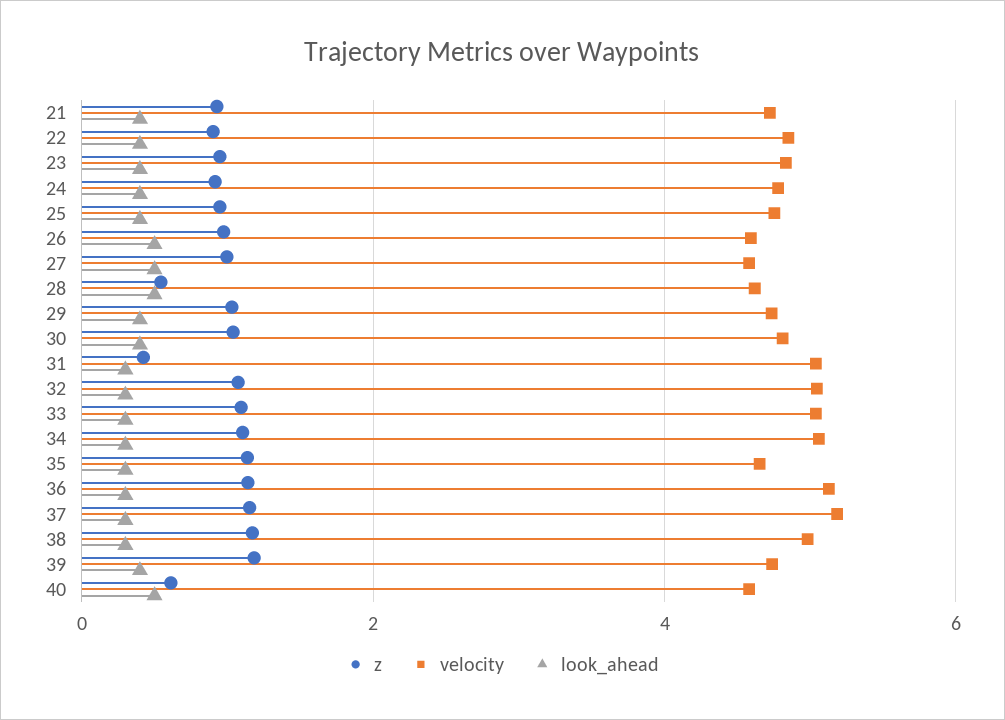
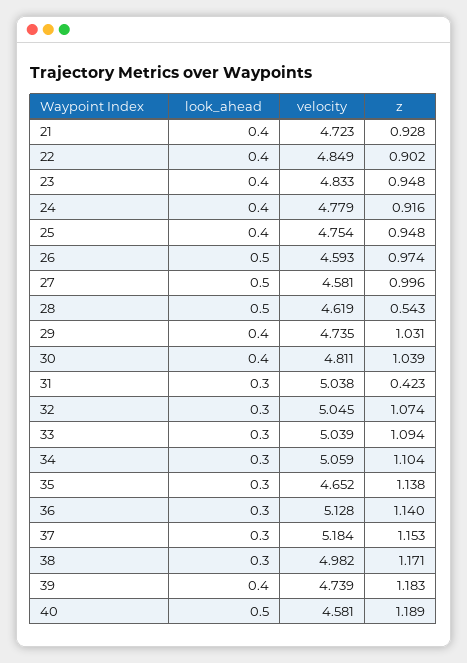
  {
    "z": {
      "21": 0.928,
      "22": 0.902,
      "23": 0.948,
      "24": 0.916,
      "25": 0.948,
      "26": 0.974,
      "27": 0.996,
      "28": 0.543,
      "29": 1.031,
      "30": 1.039,
      "31": 0.423,
      "32": 1.074,
      "33": 1.094,
      "34": 1.104,
      "35": 1.138,
      "36": 1.14,
      "37": 1.153,
      "38": 1.171,
      "39": 1.183,
-     "40": 0.6
+     "40": 1.189
    },
    "velocity": {
      "21": 4.723,
      "22": 4.849,
      "23": 4.833,
      "24": 4.779,
      "25": 4.754,
      "26": 4.593,
      "27": 4.581,
      "28": 4.619,
      "29": 4.735,
      "30": 4.811,
      "31": 5.038,
      "32": 5.045,
      "33": 5.039,
      "34": 5.059,
      "35": 4.652,
      "36": 5.128,
      "37": 5.184,
      "38": 4.982,
      "39": 4.739,
      "40": 4.581
    },
    "look_ahead": {
      "21": 0.4,
      "22": 0.4,
      "23": 0.4,
      "24": 0.4,
      "25": 0.4,
      "26": 0.5,
      "27": 0.5,
      "28": 0.5,
      "29": 0.4,
      "30": 0.4,
      "31": 0.3,
      "32": 0.3,
      "33": 0.3,
      "34": 0.3,
      "35": 0.3,
      "36": 0.3,
      "37": 0.3,
      "38": 0.3,
      "39": 0.4,
      "40": 0.5
    }
  }

